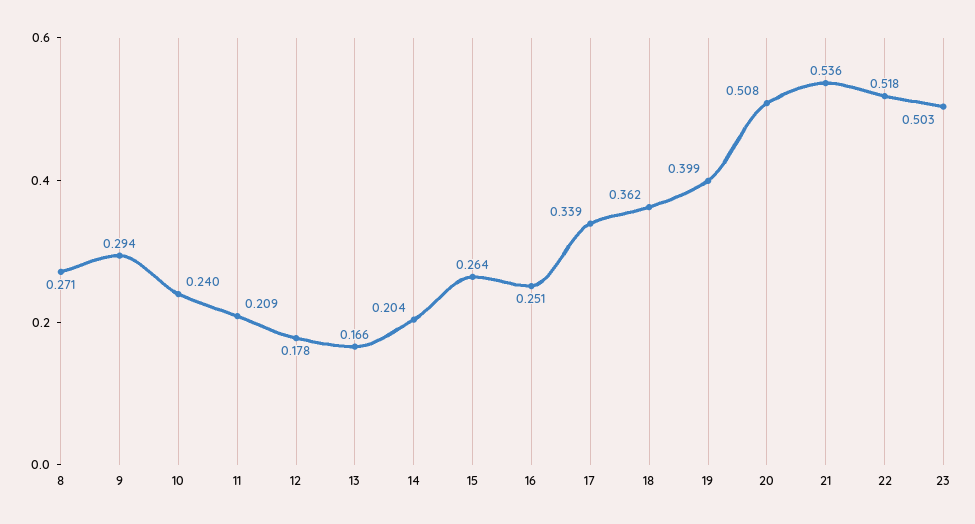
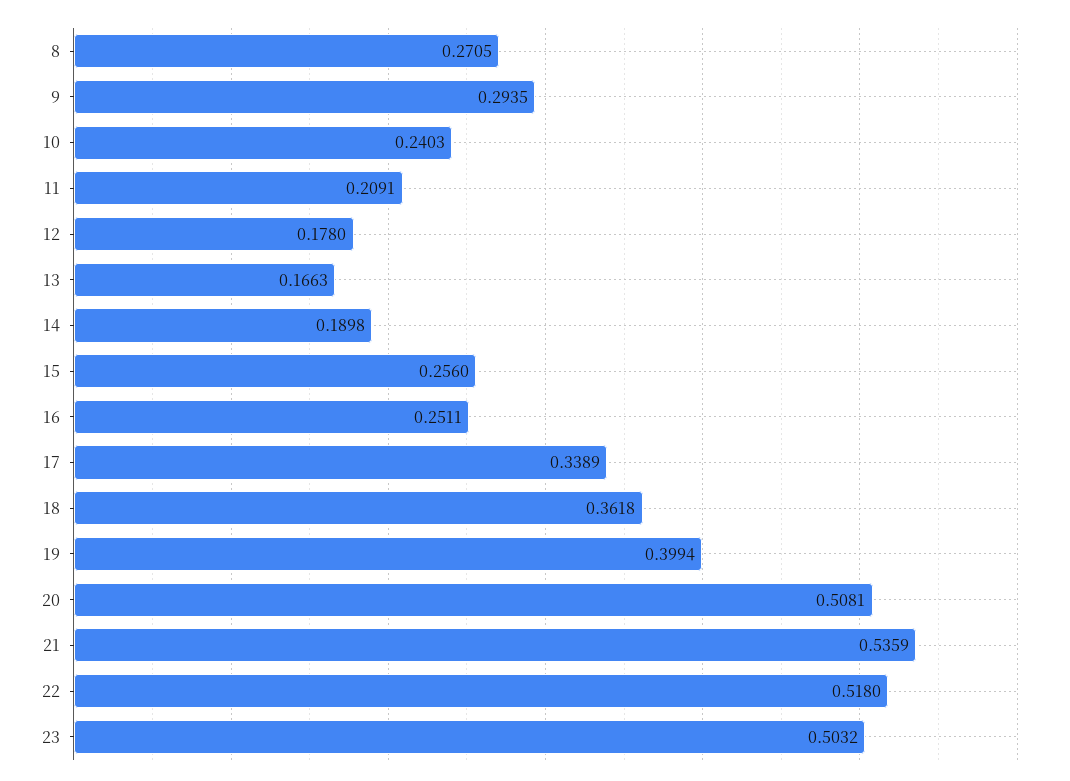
  {
    "8": 0.2705,
    "9": 0.2935,
    "10": 0.2403,
    "11": 0.2091,
    "12": 0.178,
    "13": 0.1663,
-   "14": 0.204,
+   "14": 0.1898,
-   "15": 0.264,
+   "15": 0.256,
    "16": 0.2511,
    "17": 0.3389,
    "18": 0.3618,
    "19": 0.3994,
    "20": 0.5081,
    "21": 0.5359,
    "22": 0.518,
    "23": 0.5032
  }

